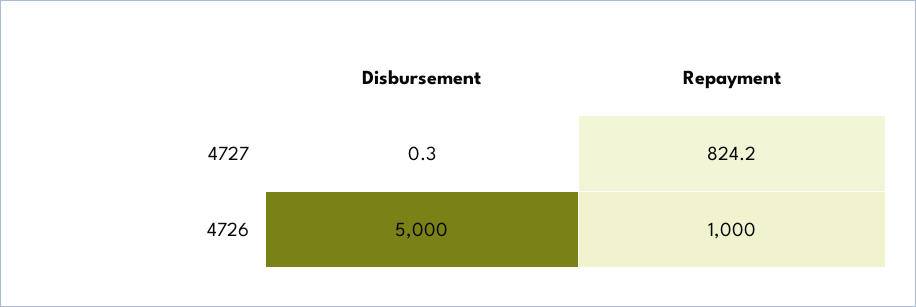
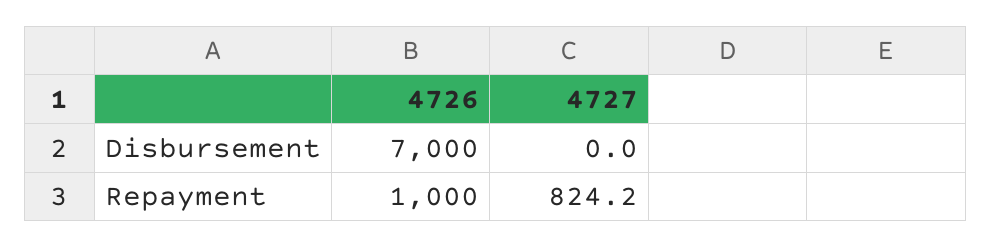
  {
    "Disbursement": {
-     "4727": 0.3,
+     "4727": 0,
-     "4726": 5000
+     "4726": 7000
    },
    "Repayment": {
      "4727": 824.2,
      "4726": 1000
    }
  }

